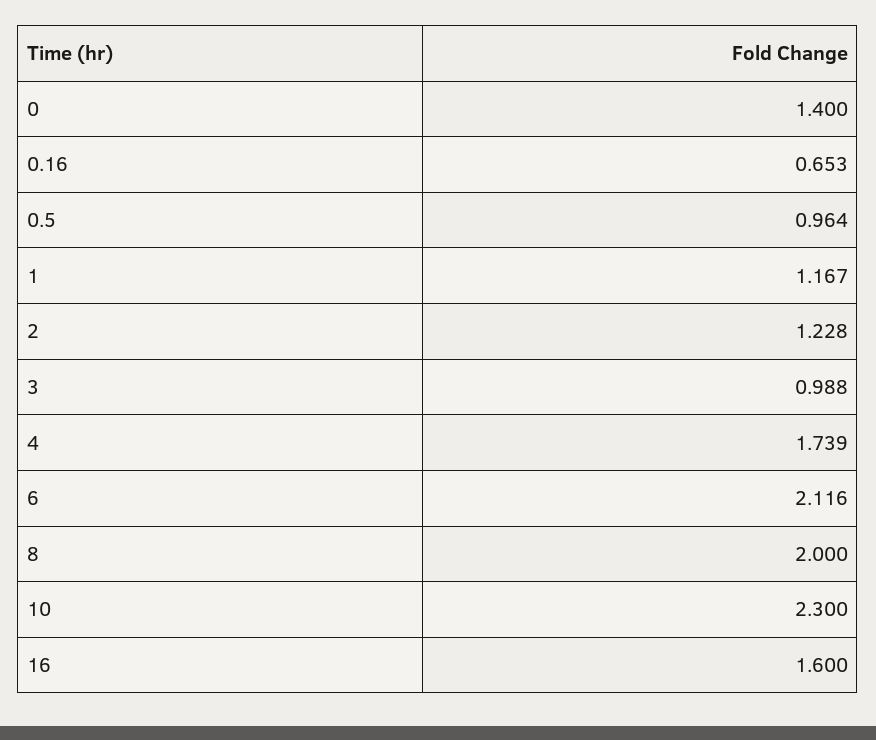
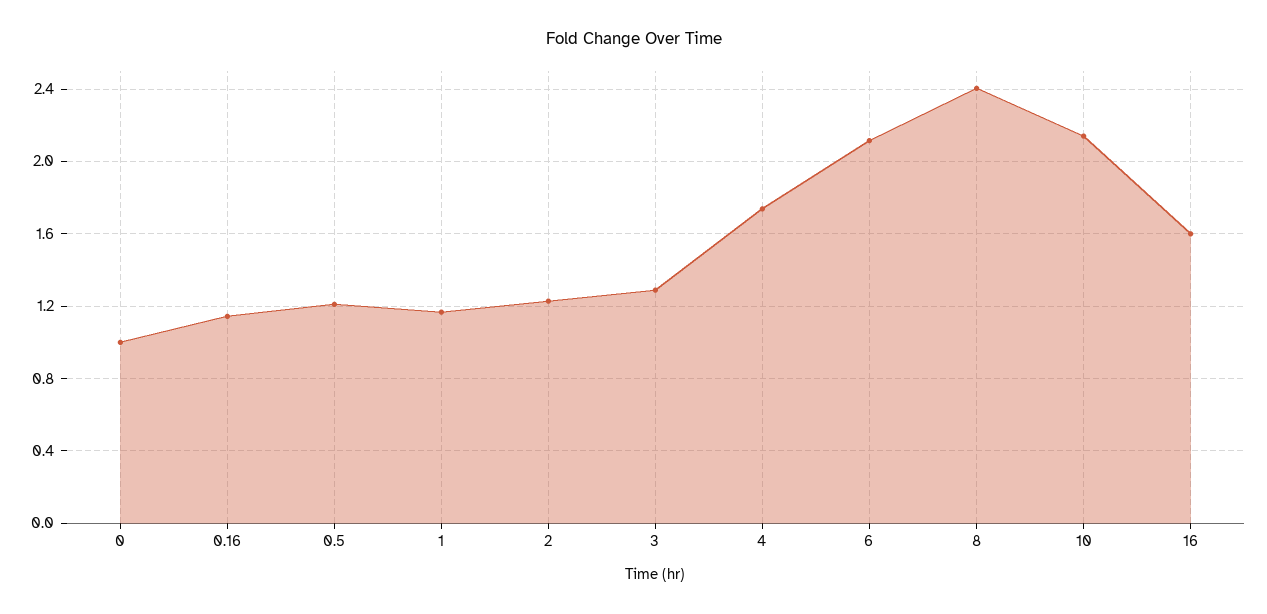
  {
-   "0": 1.4,
+   "0": 1,
-   "0.16": 0.653,
+   "0.16": 1.15,
-   "0.5": 0.964,
+   "0.5": 1.2,
    "1": 1.167,
    "2": 1.228,
-   "3": 0.988,
+   "3": 1.3,
    "4": 1.739,
    "6": 2.116,
-   "8": 2,
+   "8": 2.4,
-   "10": 2.3,
+   "10": 2.15,
    "16": 1.6
  }

